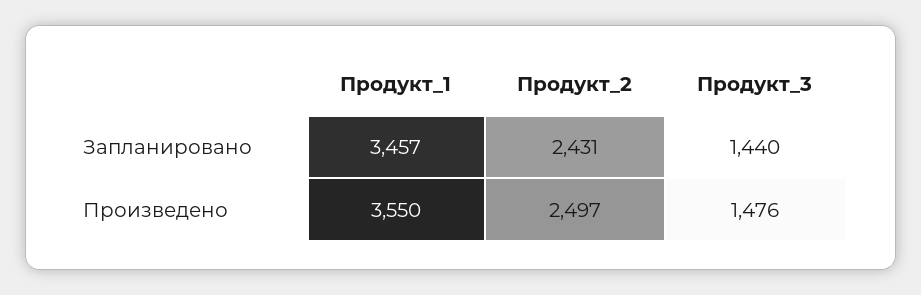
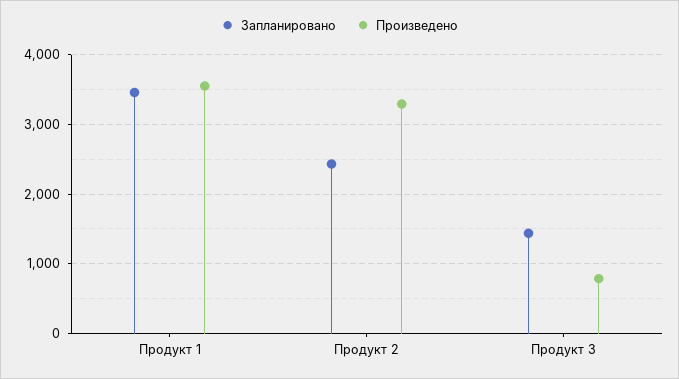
  {
    "Запланировано": {
      "Продукт_1": 3457,
      "Продукт_2": 2431,
      "Продукт_3": 1440
    },
    "Произведено": {
      "Продукт_1": 3550,
-     "Продукт_2": 2497,
+     "Продукт_2": 3300,
-     "Продукт_3": 1476
+     "Продукт_3": 800
    }
  }

